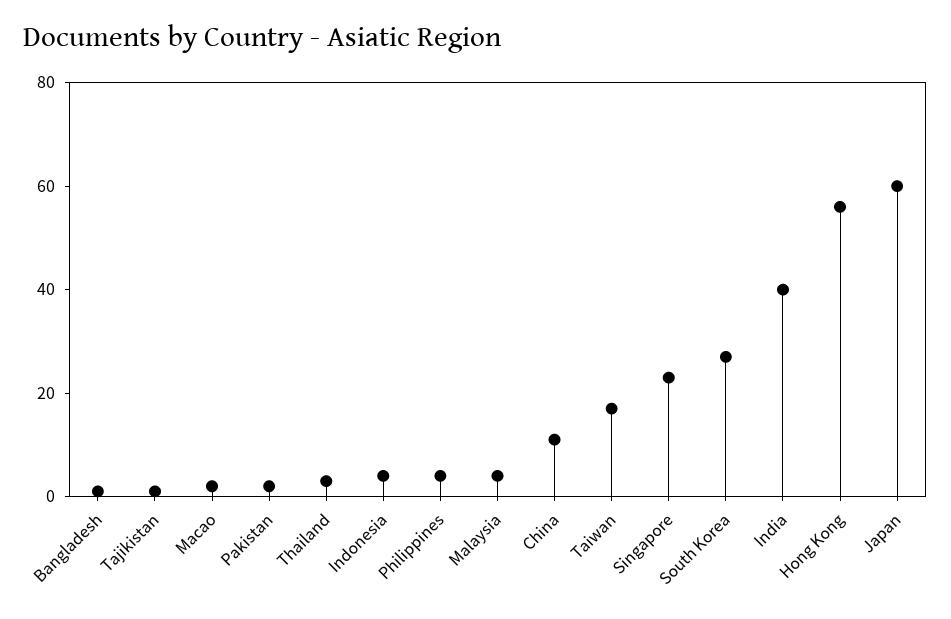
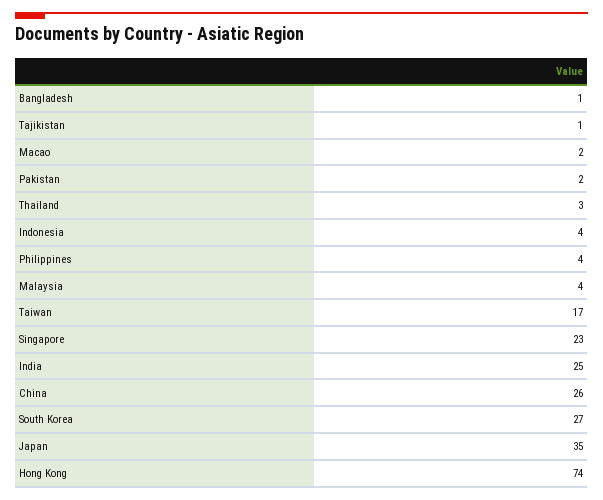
  {
    "Bangladesh": 1,
    "Tajikistan": 1,
    "Macao": 2,
    "Pakistan": 2,
    "Thailand": 3,
    "Indonesia": 4,
    "Philippines": 4,
    "Malaysia": 4,
-   "China": 10,
+   "China": 26,
    "Taiwan": 17,
    "Singapore": 23,
    "South Korea": 27,
-   "India": 40,
+   "India": 25,
-   "Hong Kong": 55,
+   "Hong Kong": 74,
-   "Japan": 60
+   "Japan": 35
  }

